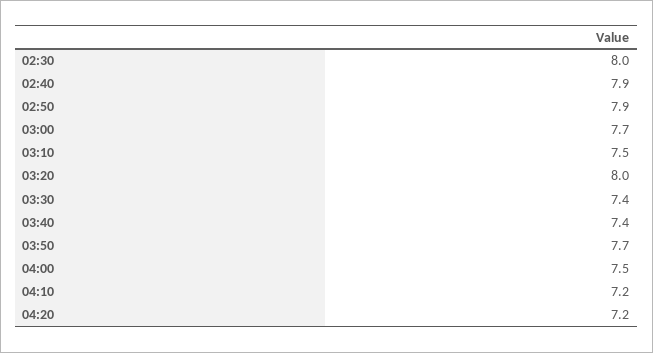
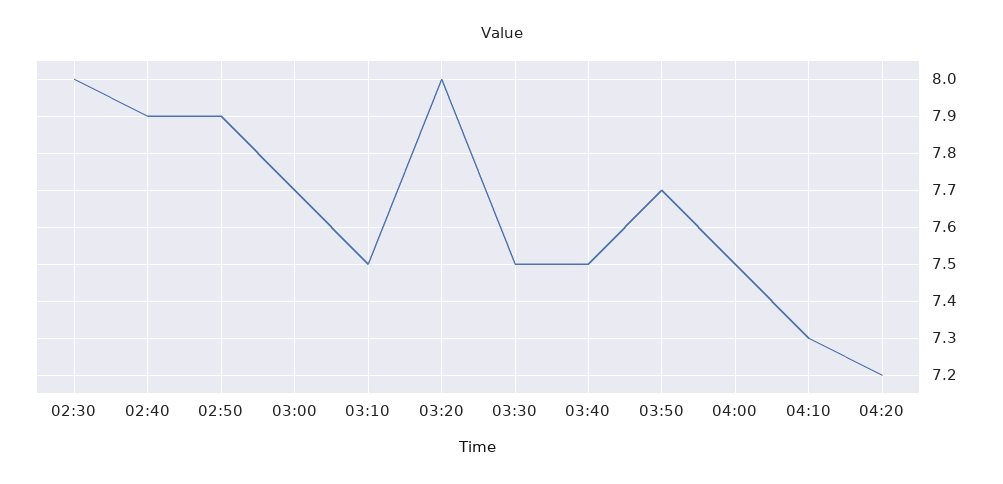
  {
    "02:30": 8,
    "02:40": 7.9,
    "02:50": 7.9,
    "03:00": 7.7,
    "03:10": 7.5,
    "03:20": 8,
-   "03:30": 7.4,
+   "03:30": 7.5,
-   "03:40": 7.4,
+   "03:40": 7.5,
    "03:50": 7.7,
    "04:00": 7.5,
-   "04:10": 7.2,
+   "04:10": 7.3,
    "04:20": 7.2
  }

